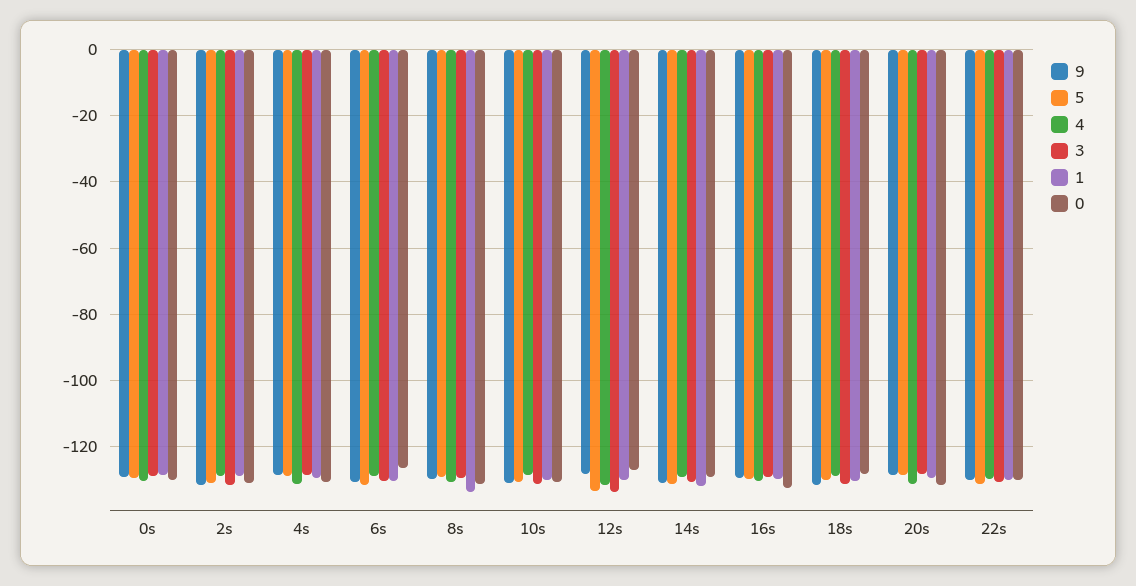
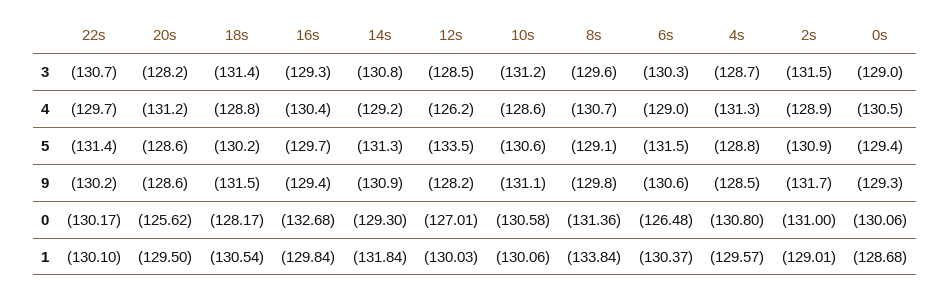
  {
    "9": {
      "0s": -129.3,
      "2s": -131.7,
      "4s": -128.5,
      "6s": -130.6,
      "8s": -129.8,
      "10s": -131.1,
      "12s": -128.2,
      "14s": -130.9,
      "16s": -129.4,
      "18s": -131.5,
      "20s": -128.6,
      "22s": -130.2
    },
    "5": {
      "0s": -129.4,
      "2s": -130.9,
      "4s": -128.8,
      "6s": -131.5,
      "8s": -129.1,
      "10s": -130.6,
      "12s": -133.5,
      "14s": -131.3,
      "16s": -129.7,
      "18s": -130.2,
      "20s": -128.6,
      "22s": -131.4
    },
    "4": {
      "0s": -130.5,
      "2s": -128.9,
      "4s": -131.3,
      "6s": -129,
      "8s": -130.7,
      "10s": -128.6,
-     "12s": -132,
+     "12s": -126.2,
      "14s": -129.2,
      "16s": -130.4,
      "18s": -128.8,
      "20s": -131.2,
      "22s": -129.7
    },
    "3": {
      "0s": -129,
      "2s": -131.5,
      "4s": -128.7,
      "6s": -130.3,
      "8s": -129.6,
      "10s": -131.2,
-     "12s": -134,
+     "12s": -128.5,
      "14s": -130.8,
      "16s": -129.3,
      "18s": -131.4,
      "20s": -128.2,
      "22s": -130.7
    },
    "1": {
      "0s": -128.68,
      "2s": -129.01,
      "4s": -129.57,
      "6s": -130.37,
      "8s": -133.84,
      "10s": -130.06,
      "12s": -130.03,
      "14s": -131.84,
      "16s": -129.84,
      "18s": -130.54,
      "20s": -129.5,
      "22s": -130.1
    },
    "0": {
      "0s": -130.06,
      "2s": -131,
      "4s": -130.8,
      "6s": -126.48,
      "8s": -131.36,
      "10s": -130.58,
      "12s": -127.01,
      "14s": -129.3,
      "16s": -132.68,
      "18s": -128.17,
-     "20s": -132,
+     "20s": -125.62,
      "22s": -130.17
    }
  }

